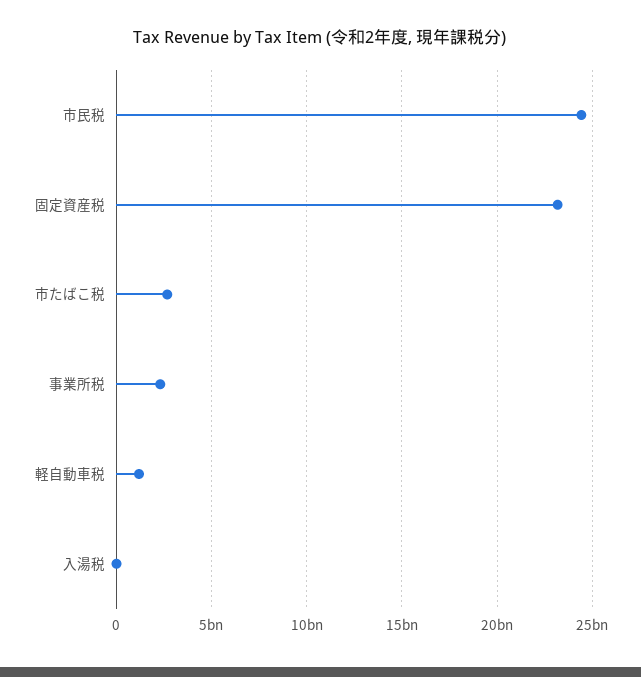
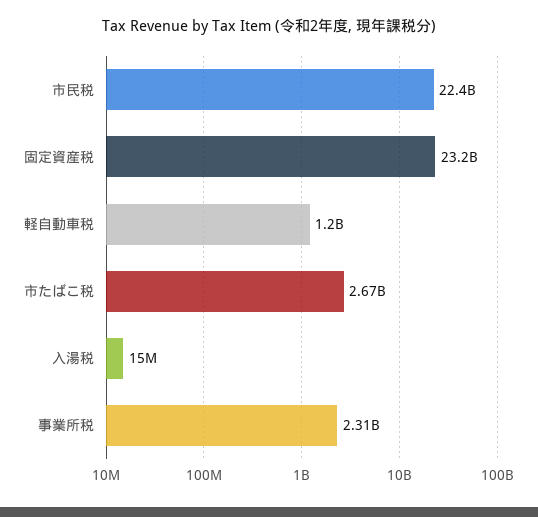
  {
-   "市民税": 24500000000,
+   "市民税": 22400000000,
    "固定資産税": 23200000000,
    "市たばこ税": 2670000000,
    "事業所税": 2310000000,
    "軽自動車税": 1200000000,
    "入湯税": 15000000
  }

